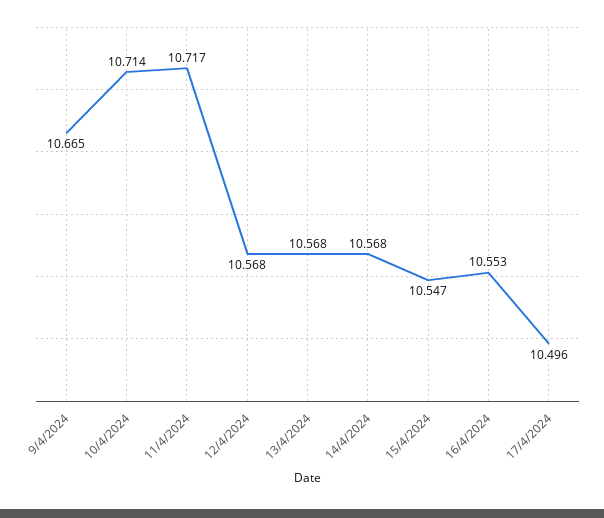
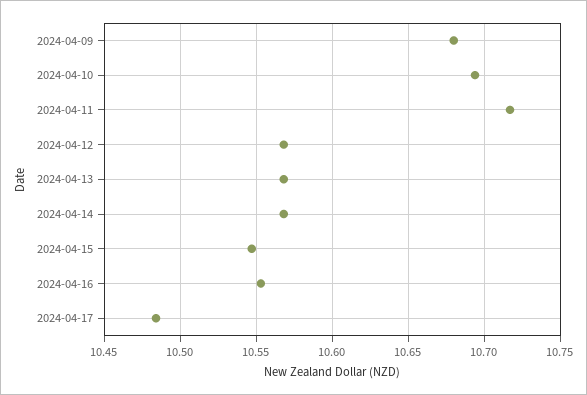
  {
-   "9/4/2024": 10.665,
+   "9/4/2024": 10.68,
-   "10/4/2024": 10.714,
+   "10/4/2024": 10.695,
    "11/4/2024": 10.717,
    "12/4/2024": 10.568,
    "13/4/2024": 10.568,
    "14/4/2024": 10.568,
    "15/4/2024": 10.547,
    "16/4/2024": 10.553,
-   "17/4/2024": 10.496
+   "17/4/2024": 10.485
  }

